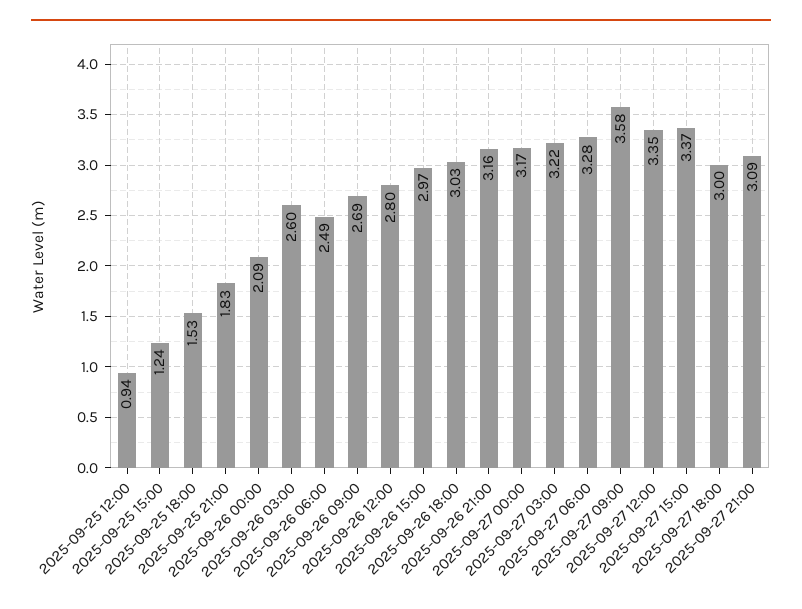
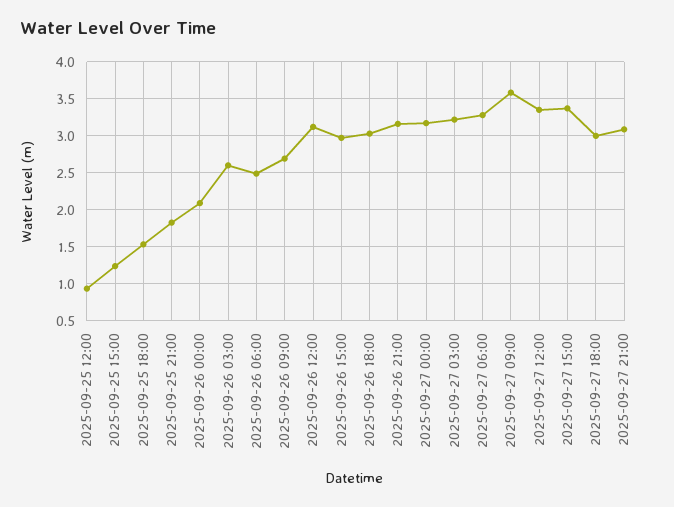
  {
    "2025-09-25 12:00": 0.94,
    "2025-09-25 15:00": 1.24,
    "2025-09-25 18:00": 1.53,
    "2025-09-25 21:00": 1.83,
    "2025-09-26 00:00": 2.09,
    "2025-09-26 03:00": 2.6,
    "2025-09-26 06:00": 2.49,
    "2025-09-26 09:00": 2.69,
-   "2025-09-26 12:00": 2.8,
+   "2025-09-26 12:00": 3.1,
    "2025-09-26 15:00": 2.97,
    "2025-09-26 18:00": 3.03,
    "2025-09-26 21:00": 3.16,
    "2025-09-27 00:00": 3.17,
    "2025-09-27 03:00": 3.22,
    "2025-09-27 06:00": 3.28,
    "2025-09-27 09:00": 3.58,
    "2025-09-27 12:00": 3.35,
    "2025-09-27 15:00": 3.37,
    "2025-09-27 18:00": 3,
    "2025-09-27 21:00": 3.09
  }

